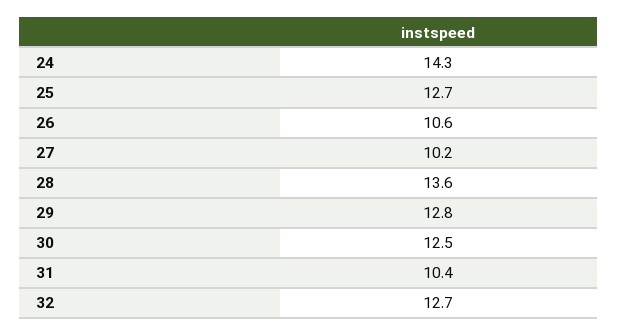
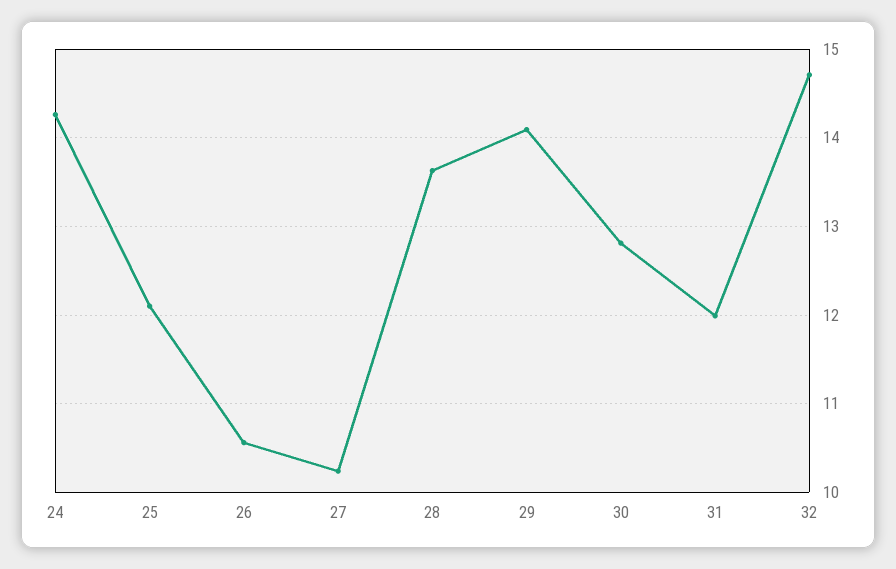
  {
    "24": 14.3,
-   "25": 12.7,
+   "25": 12.1,
    "26": 10.6,
    "27": 10.2,
    "28": 13.6,
-   "29": 12.8,
+   "29": 14.1,
-   "30": 12.5,
+   "30": 12.8,
-   "31": 10.4,
+   "31": 12,
-   "32": 12.7
+   "32": 14.7
  }

